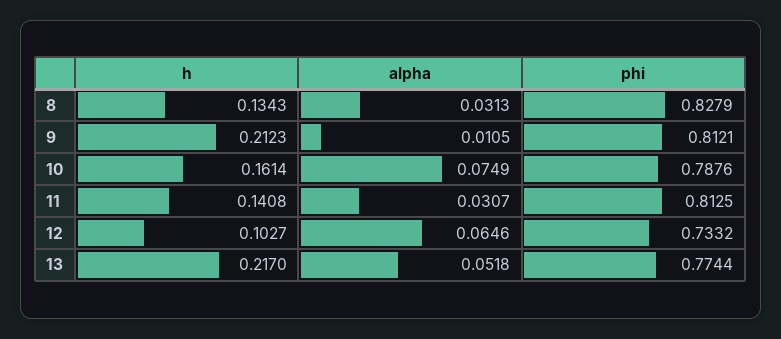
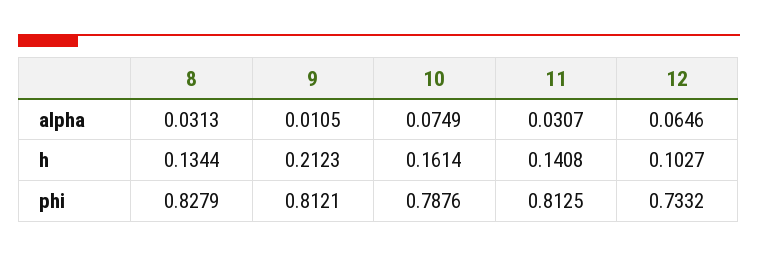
  {
    "h": {
-     "8": 0.1343,
+     "8": 0.1344,
      "9": 0.2123,
      "10": 0.1614,
      "11": 0.1408,
-     "12": 0.1027,
+     "12": 0.1027
-     "13": 0.217
    },
    "alpha": {
      "8": 0.0313,
      "9": 0.0105,
      "10": 0.0749,
      "11": 0.0307,
-     "12": 0.0646,
+     "12": 0.0646
-     "13": 0.0518
    },
    "phi": {
      "8": 0.8279,
      "9": 0.8121,
      "10": 0.7876,
      "11": 0.8125,
-     "12": 0.7332,
+     "12": 0.7332
-     "13": 0.7744
    }
  }

